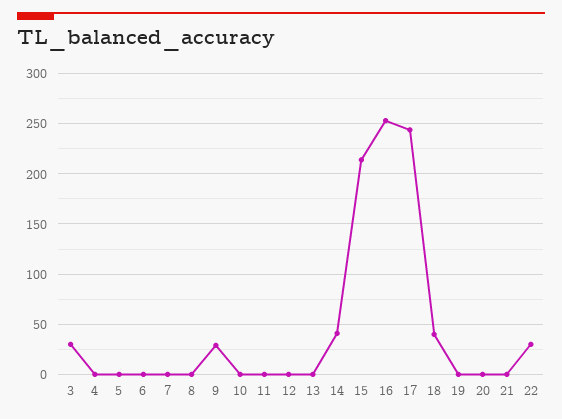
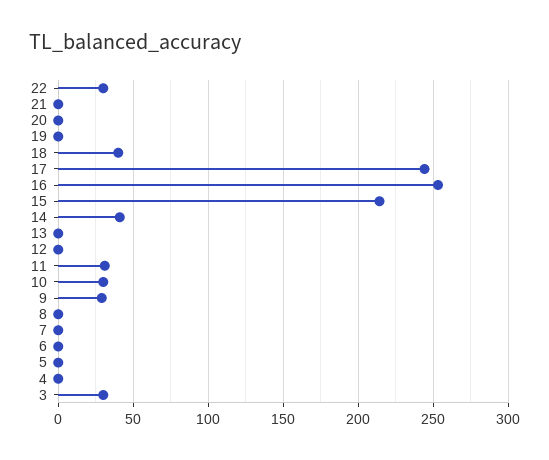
  {
    "3": 30,
    "4": 0,
    "5": 0,
    "6": 0,
    "7": 0,
    "8": 0,
    "9": 30,
-   "10": 0,
+   "10": 30,
-   "11": 0,
+   "11": 30,
    "12": 0,
    "13": 0,
    "14": 40,
    "15": 215,
    "16": 255,
    "17": 245,
    "18": 40,
    "19": 0,
    "20": 0,
    "21": 0,
    "22": 30
  }

